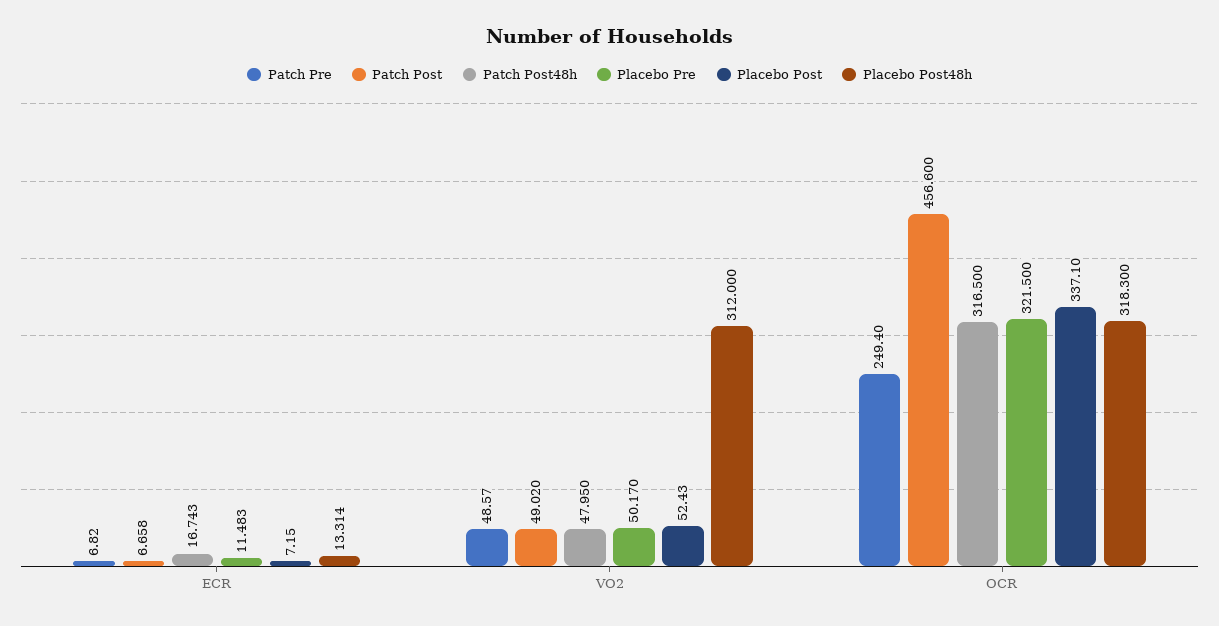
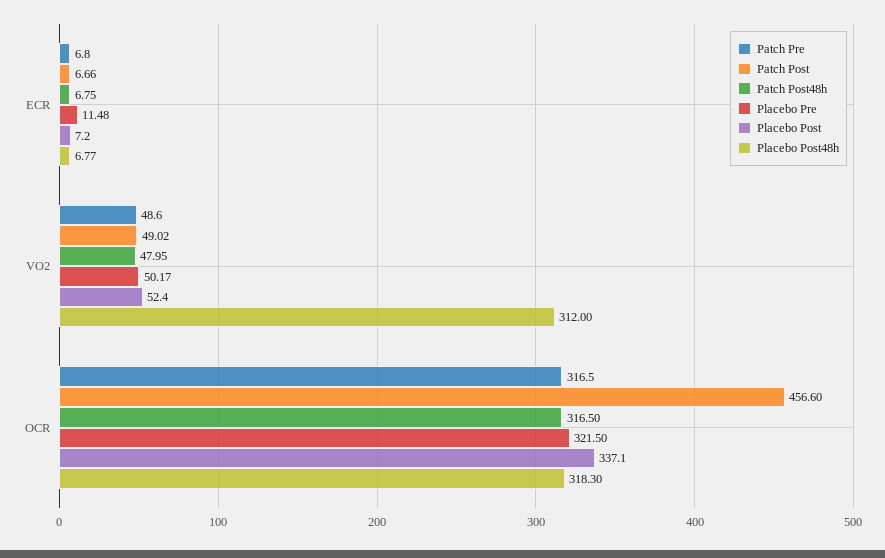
  {
    "Patch Pre": {
      "ECR": 6.82,
      "VO2": 48.57,
-     "OCR": 249.4
+     "OCR": 316.5
    },
    "Patch Post": {
      "ECR": 6.658,
      "VO2": 49.02,
      "OCR": 456.6
    },
    "Patch Post48h": {
-     "ECR": 16.743,
+     "ECR": 6.75,
      "VO2": 47.95,
      "OCR": 316.5
    },
    "Placebo Pre": {
      "ECR": 11.483,
      "VO2": 50.17,
      "OCR": 321.5
    },
    "Placebo Post": {
      "ECR": 7.15,
      "VO2": 52.43,
      "OCR": 337.1
    },
    "Placebo Post48h": {
-     "ECR": 13.314,
+     "ECR": 6.77,
      "VO2": 312,
      "OCR": 318.3
    }
  }

